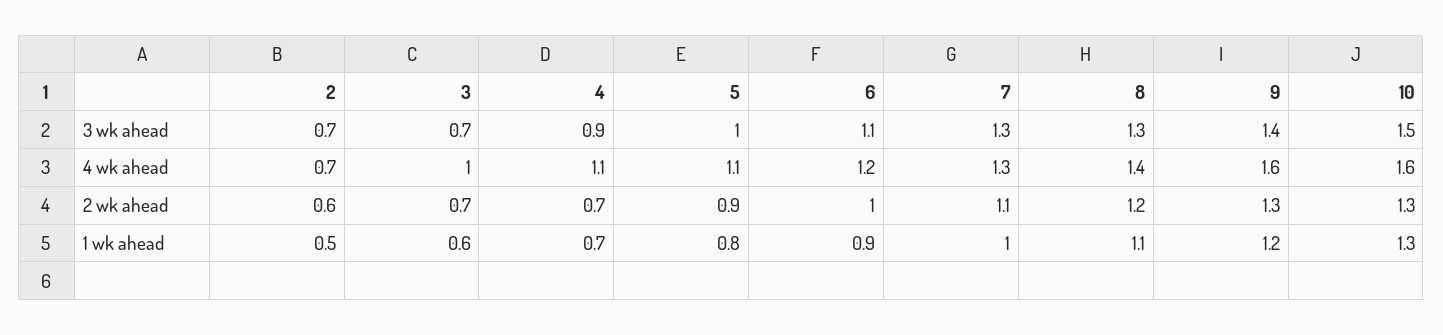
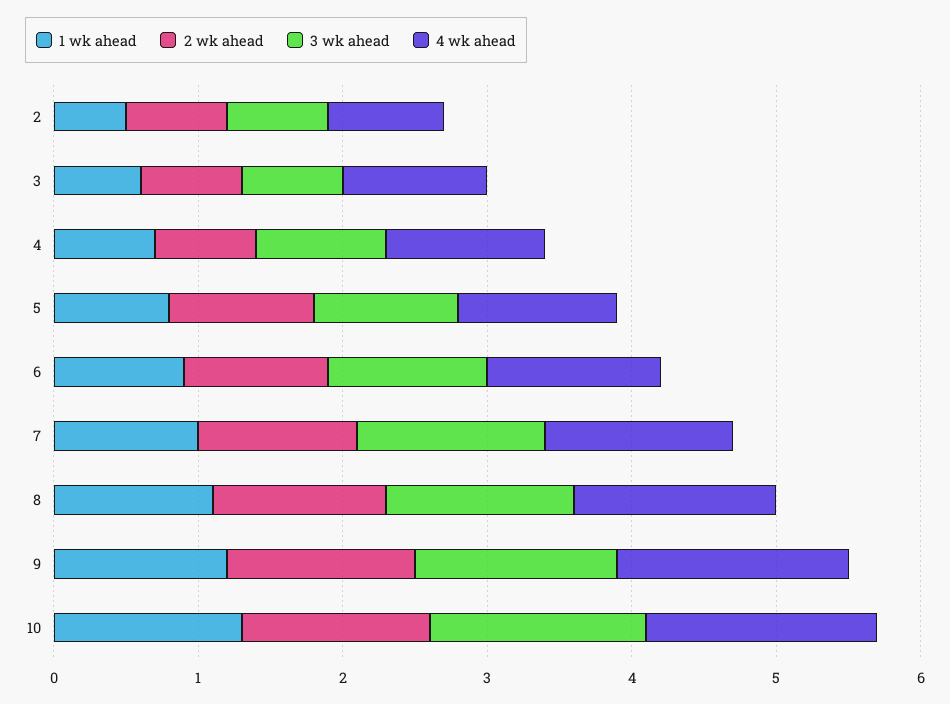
  {
    "3 wk ahead": {
      "2": 0.7,
      "3": 0.7,
      "4": 0.9,
      "5": 1,
      "6": 1.1,
      "7": 1.3,
      "8": 1.3,
      "9": 1.4,
      "10": 1.5
    },
    "4 wk ahead": {
-     "2": 0.7,
+     "2": 0.8,
      "3": 1,
      "4": 1.1,
      "5": 1.1,
      "6": 1.2,
      "7": 1.3,
      "8": 1.4,
      "9": 1.6,
      "10": 1.6
    },
    "2 wk ahead": {
-     "2": 0.6,
+     "2": 0.7,
      "3": 0.7,
      "4": 0.7,
-     "5": 0.9,
+     "5": 1,
      "6": 1,
      "7": 1.1,
      "8": 1.2,
      "9": 1.3,
      "10": 1.3
    },
    "1 wk ahead": {
      "2": 0.5,
      "3": 0.6,
      "4": 0.7,
      "5": 0.8,
      "6": 0.9,
      "7": 1,
      "8": 1.1,
      "9": 1.2,
      "10": 1.3
    }
  }

